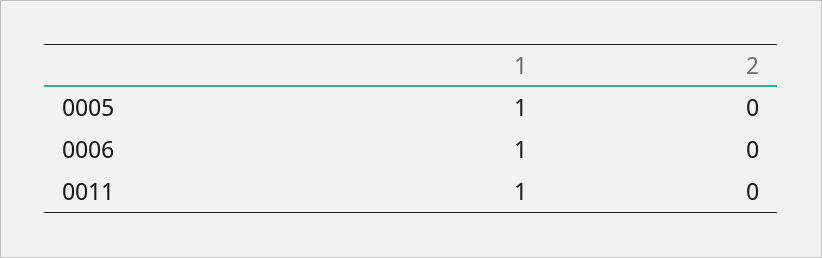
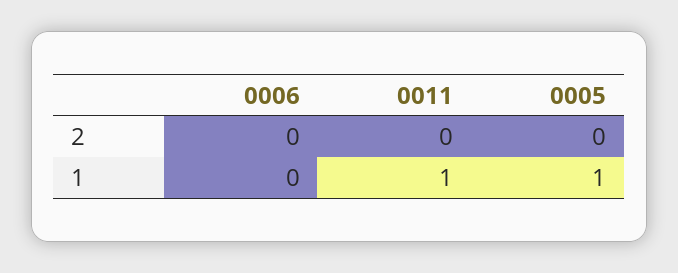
  {
    "1": {
      "0005": 1,
-     "0006": 1,
+     "0006": 0,
      "0011": 1
    },
    "2": {
      "0005": 0,
      "0006": 0,
      "0011": 0
    }
  }

